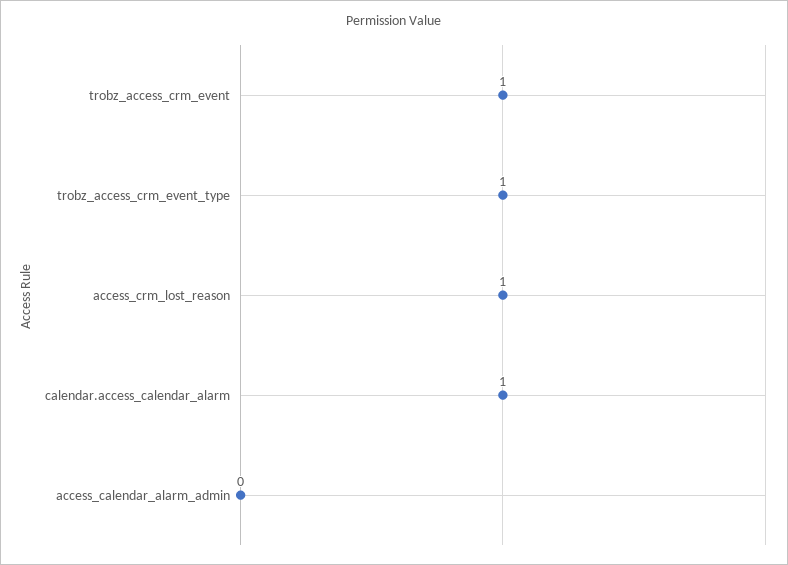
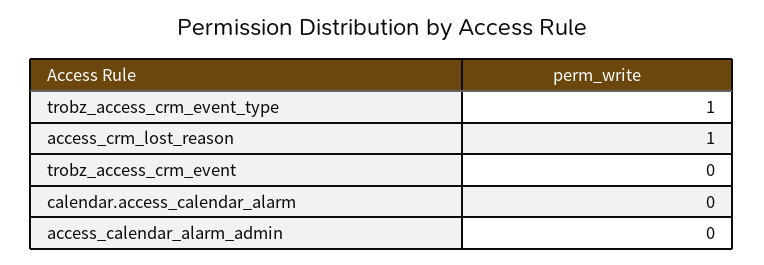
  {
-   "trobz_access_crm_event": 1,
+   "trobz_access_crm_event": 0,
    "trobz_access_crm_event_type": 1,
    "access_crm_lost_reason": 1,
-   "calendar.access_calendar_alarm": 1,
+   "calendar.access_calendar_alarm": 0,
    "access_calendar_alarm_admin": 0
  }

